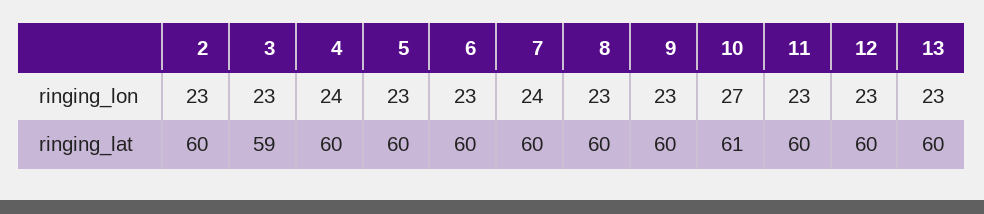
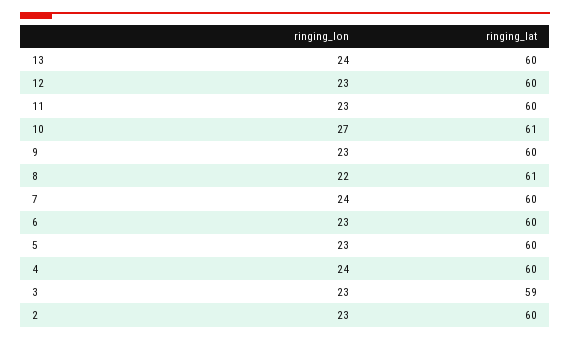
  {
    "2": {
      "ringing_lon": 23,
      "ringing_lat": 60
    },
    "3": {
      "ringing_lon": 23,
      "ringing_lat": 59
    },
    "4": {
      "ringing_lon": 24,
      "ringing_lat": 60
    },
    "5": {
      "ringing_lon": 23,
      "ringing_lat": 60
    },
    "6": {
      "ringing_lon": 23,
      "ringing_lat": 60
    },
    "7": {
      "ringing_lon": 24,
      "ringing_lat": 60
    },
    "8": {
-     "ringing_lon": 23,
+     "ringing_lon": 22,
-     "ringing_lat": 60
+     "ringing_lat": 61
    },
    "9": {
      "ringing_lon": 23,
      "ringing_lat": 60
    },
    "10": {
      "ringing_lon": 27,
      "ringing_lat": 61
    },
    "11": {
      "ringing_lon": 23,
      "ringing_lat": 60
    },
    "12": {
      "ringing_lon": 23,
      "ringing_lat": 60
    },
    "13": {
-     "ringing_lon": 23,
+     "ringing_lon": 24,
      "ringing_lat": 60
    }
  }

